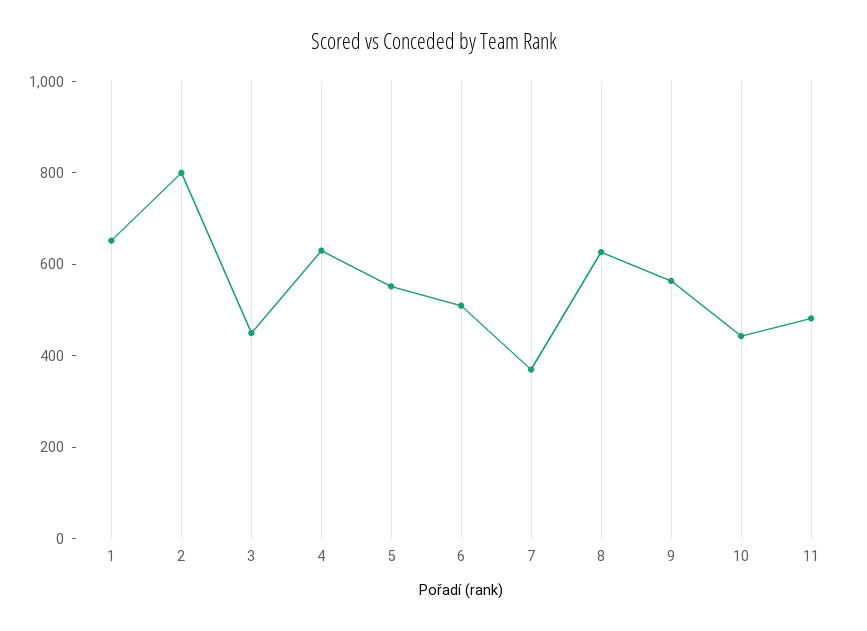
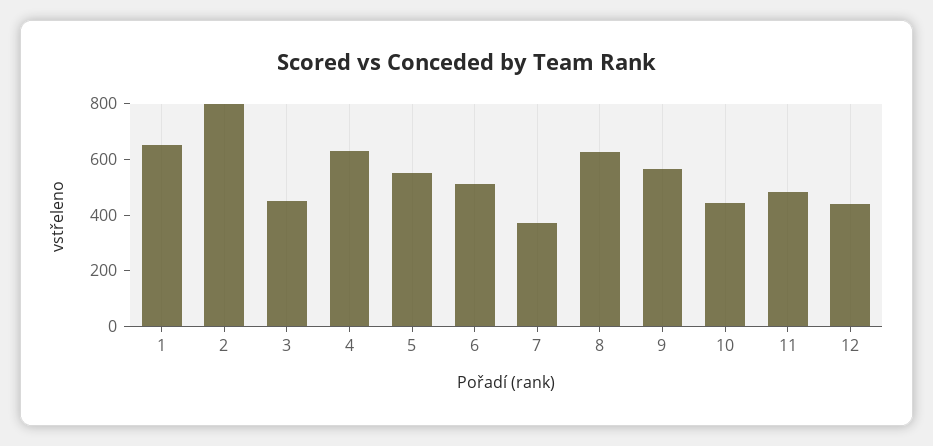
  {
    "1": 650,
    "2": 800,
    "3": 450,
    "4": 650,
    "5": 550,
    "6": 500,
    "7": 350,
    "8": 650,
    "9": 550,
    "10": 450,
-   "11": 500
+   "11": 500,
+   "12": 450
  }

